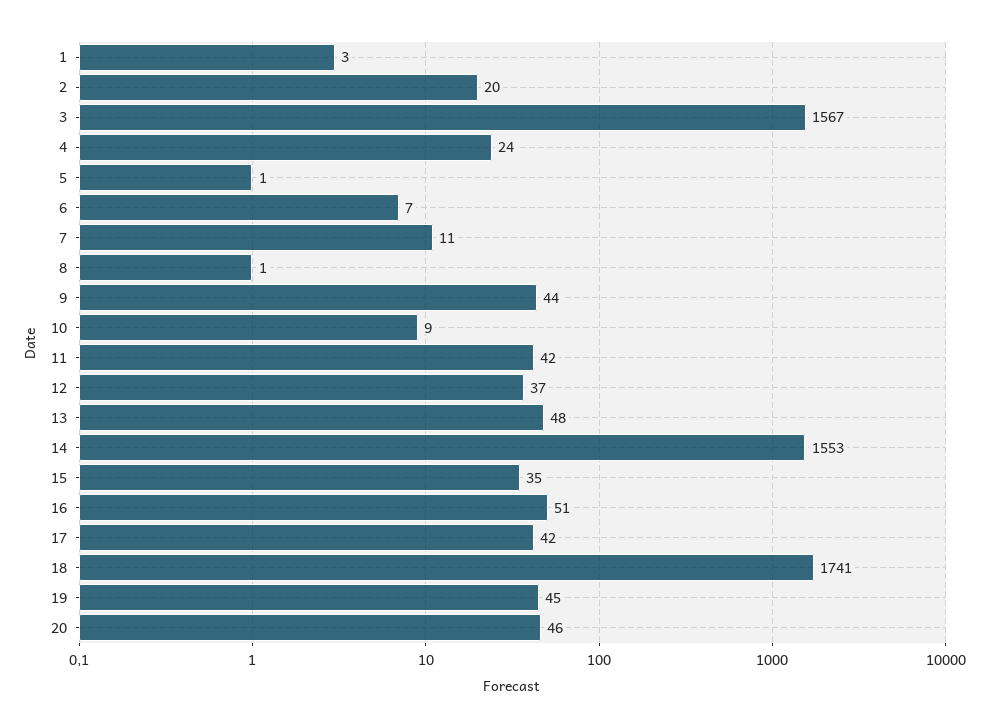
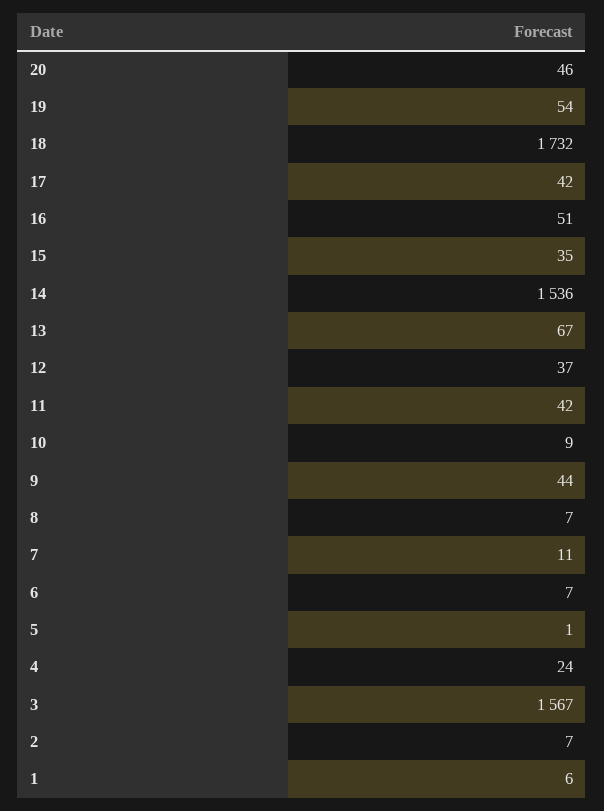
  {
-   "1": 3,
+   "1": 6,
-   "2": 20,
+   "2": 7,
    "3": 1567,
    "4": 24,
    "5": 1,
    "6": 7,
    "7": 11,
-   "8": 1,
+   "8": 7,
    "9": 44,
    "10": 9,
    "11": 42,
    "12": 37,
-   "13": 48,
+   "13": 67,
-   "14": 1553,
+   "14": 1536,
    "15": 35,
    "16": 51,
    "17": 42,
-   "18": 1741,
+   "18": 1732,
-   "19": 45,
+   "19": 54,
    "20": 46
  }

